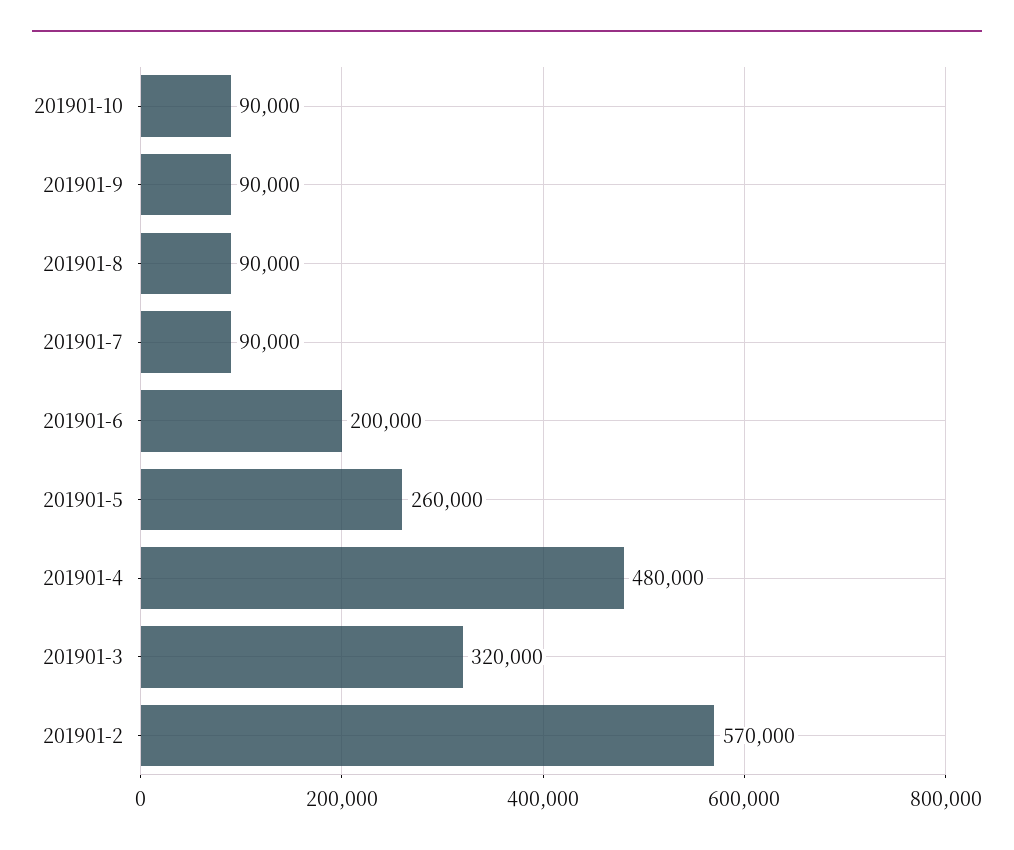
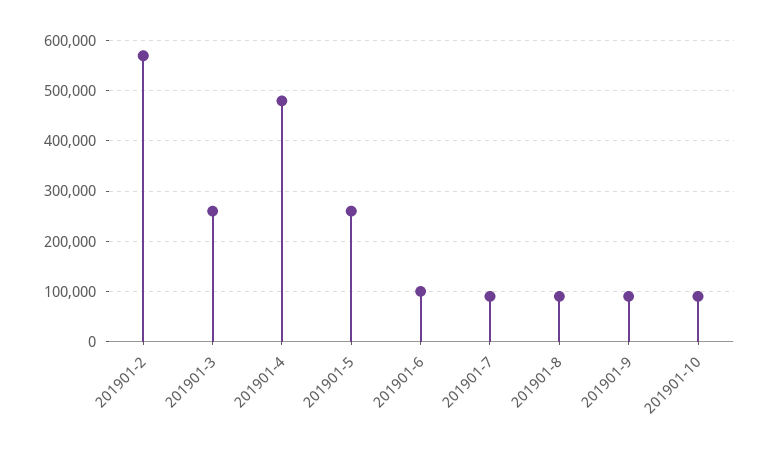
  {
    "201901-10": 90000,
    "201901-9": 90000,
    "201901-8": 90000,
    "201901-7": 90000,
-   "201901-6": 200000,
+   "201901-6": 100000,
    "201901-5": 260000,
    "201901-4": 480000,
-   "201901-3": 320000,
+   "201901-3": 260000,
    "201901-2": 570000
  }

